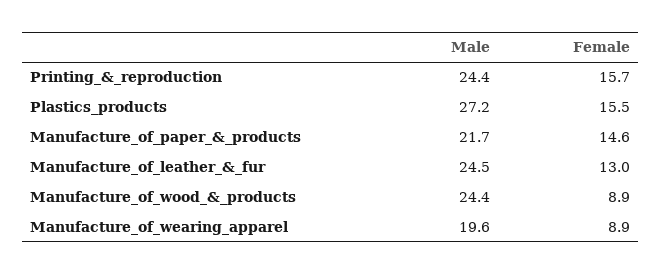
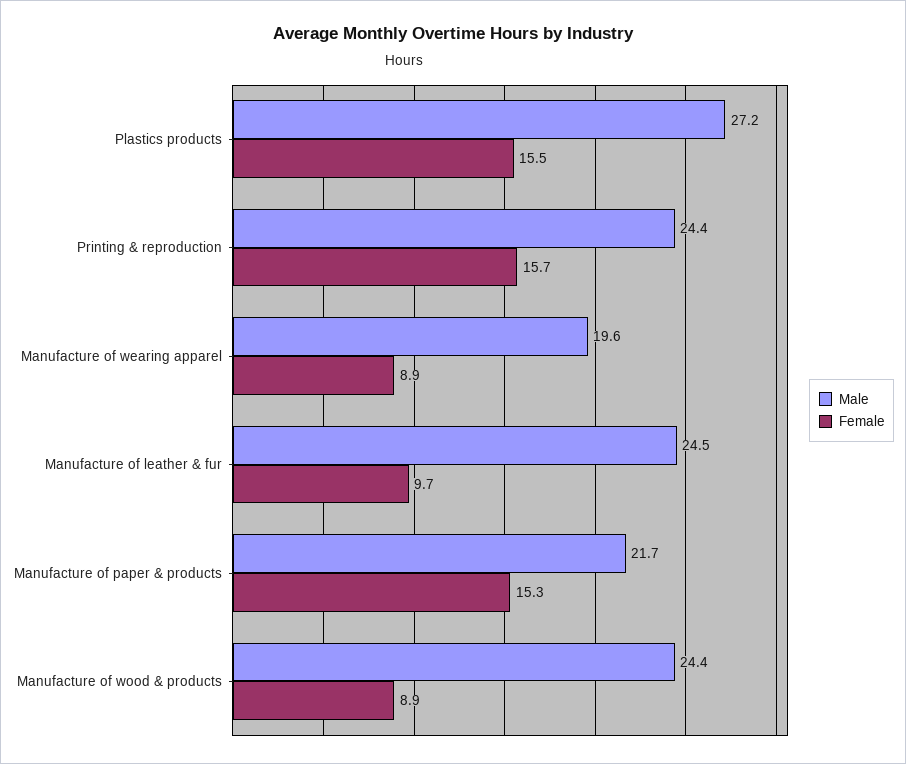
  {
    "Male": {
      "Printing_&_reproduction": 24.4,
      "Plastics_products": 27.2,
      "Manufacture_of_paper_&_products": 21.7,
      "Manufacture_of_leather_&_fur": 24.5,
      "Manufacture_of_wood_&_products": 24.4,
      "Manufacture_of_wearing_apparel": 19.6
    },
    "Female": {
      "Printing_&_reproduction": 15.7,
      "Plastics_products": 15.5,
-     "Manufacture_of_paper_&_products": 14.6,
+     "Manufacture_of_paper_&_products": 15.3,
-     "Manufacture_of_leather_&_fur": 13,
+     "Manufacture_of_leather_&_fur": 9.7,
      "Manufacture_of_wood_&_products": 8.9,
      "Manufacture_of_wearing_apparel": 8.9
    }
  }

